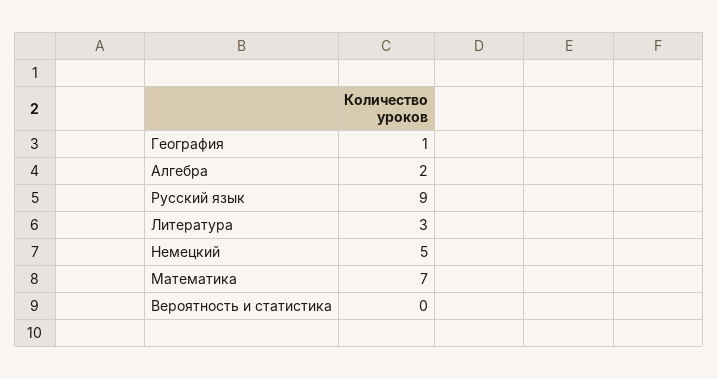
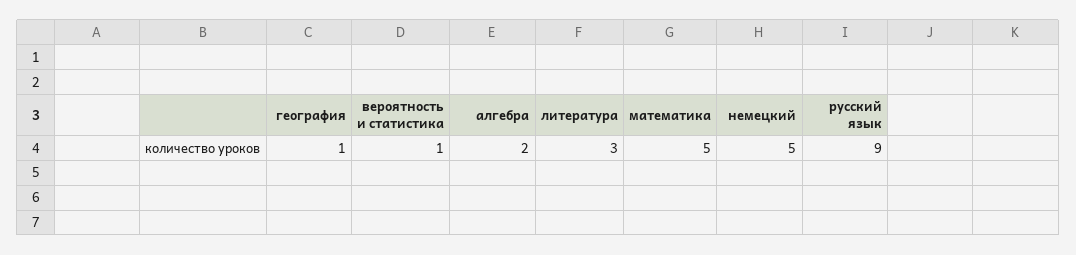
  {
    "География": 1,
    "Алгебра": 2,
    "Русский язык": 9,
    "Литература": 3,
    "Немецкий": 5,
-   "Математика": 7,
+   "Математика": 5,
-   "Вероятность и статистика": 0
+   "Вероятность и статистика": 1
  }

